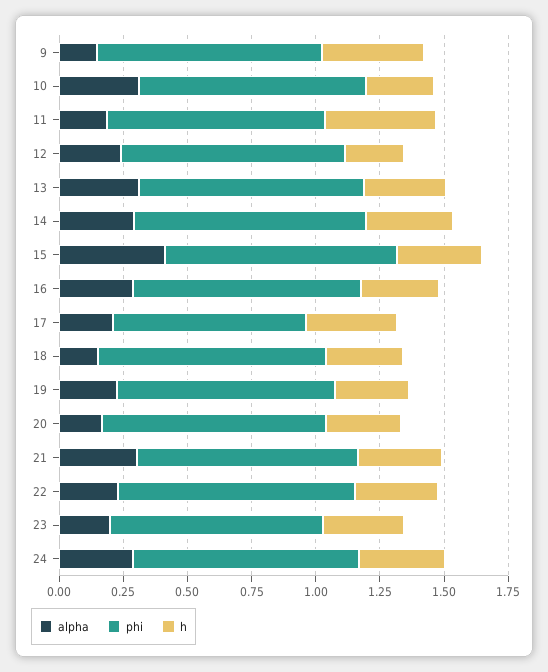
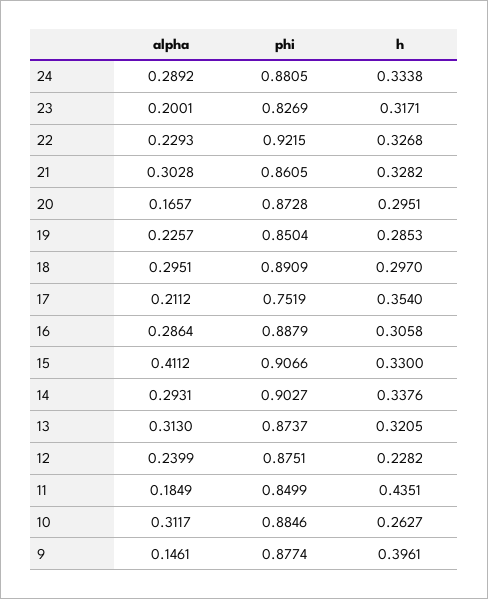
  {
    "alpha": {
      "9": 0.1461,
      "10": 0.3117,
      "11": 0.1849,
      "12": 0.2399,
      "13": 0.313,
      "14": 0.2931,
      "15": 0.4112,
      "16": 0.2864,
      "17": 0.2112,
-     "18": 0.15,
+     "18": 0.2951,
      "19": 0.2257,
      "20": 0.1657,
      "21": 0.3028,
      "22": 0.2293,
      "23": 0.2001,
      "24": 0.2892
    },
    "phi": {
      "9": 0.8774,
      "10": 0.8846,
      "11": 0.8499,
      "12": 0.8751,
      "13": 0.8737,
      "14": 0.9027,
      "15": 0.9066,
      "16": 0.8879,
      "17": 0.7519,
      "18": 0.8909,
      "19": 0.8504,
      "20": 0.8728,
      "21": 0.8605,
      "22": 0.9215,
      "23": 0.8269,
      "24": 0.8805
    },
    "h": {
      "9": 0.3961,
      "10": 0.2627,
      "11": 0.4351,
      "12": 0.2282,
      "13": 0.3205,
      "14": 0.3376,
      "15": 0.33,
      "16": 0.3058,
      "17": 0.354,
      "18": 0.297,
      "19": 0.2853,
      "20": 0.2951,
      "21": 0.3282,
      "22": 0.3268,
      "23": 0.3171,
      "24": 0.3338
    }
  }

